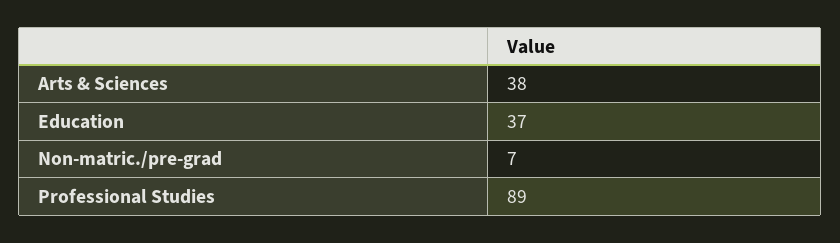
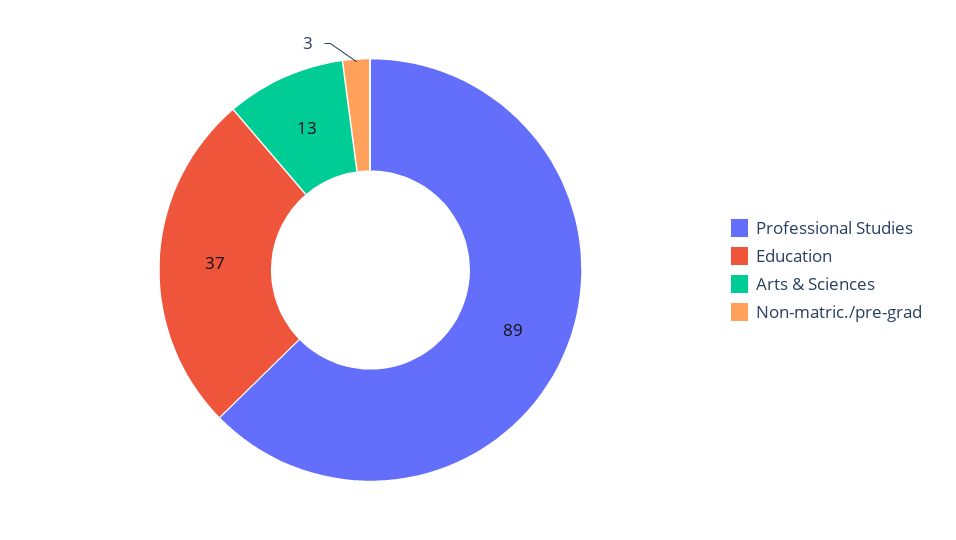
  {
-   "Arts & Sciences": 38,
+   "Arts & Sciences": 13,
    "Education": 37,
-   "Non-matric./pre-grad": 7,
+   "Non-matric./pre-grad": 3,
    "Professional Studies": 89
  }

